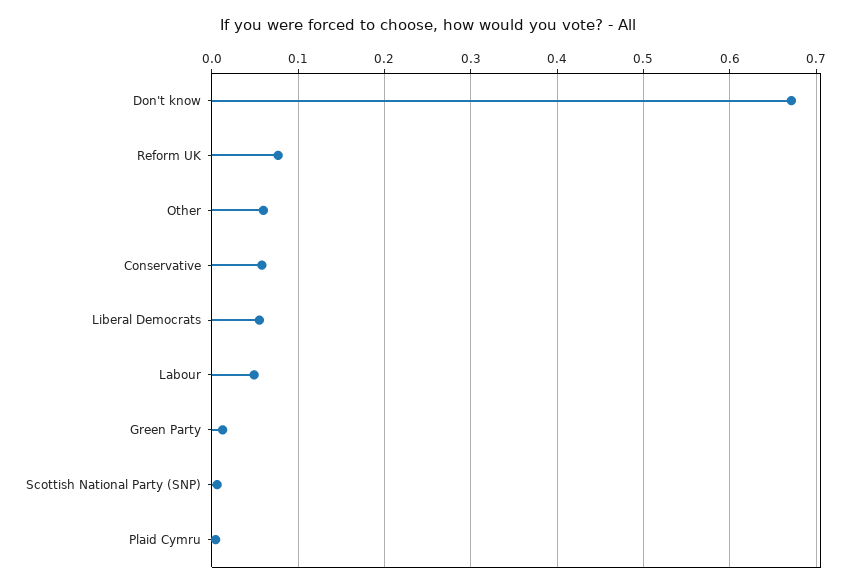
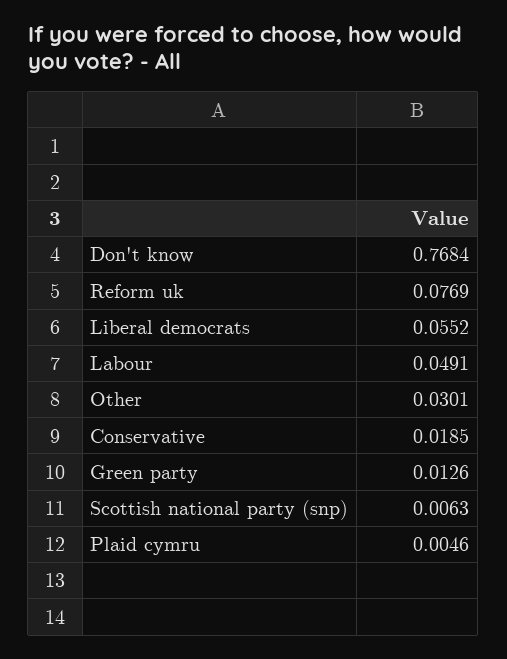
  {
-   "Don't know": 0.67,
+   "Don't know": 0.7684,
    "Reform UK": 0.0769,
-   "Other": 0.06,
+   "Other": 0.0301,
-   "Conservative": 0.06,
+   "Conservative": 0.0185,
    "Liberal Democrats": 0.0552,
    "Labour": 0.0491,
    "Green Party": 0.0126,
    "Scottish National Party (SNP)": 0.0063,
    "Plaid Cymru": 0.0046
  }

